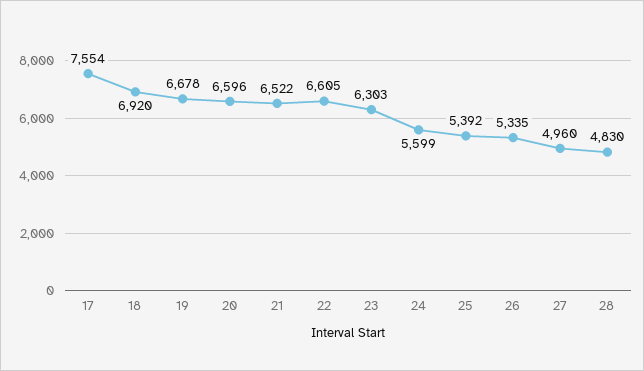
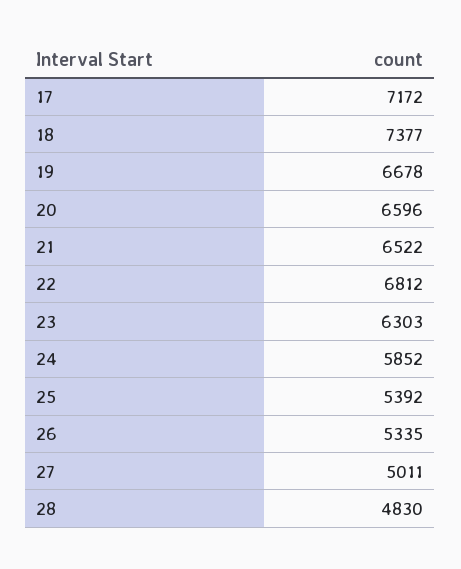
  {
-   "17": 7554,
+   "17": 7172,
-   "18": 6920,
+   "18": 7377,
    "19": 6678,
    "20": 6596,
    "21": 6522,
-   "22": 6605,
+   "22": 6812,
    "23": 6303,
-   "24": 5599,
+   "24": 5852,
    "25": 5392,
    "26": 5335,
-   "27": 4960,
+   "27": 5011,
    "28": 4830
  }

